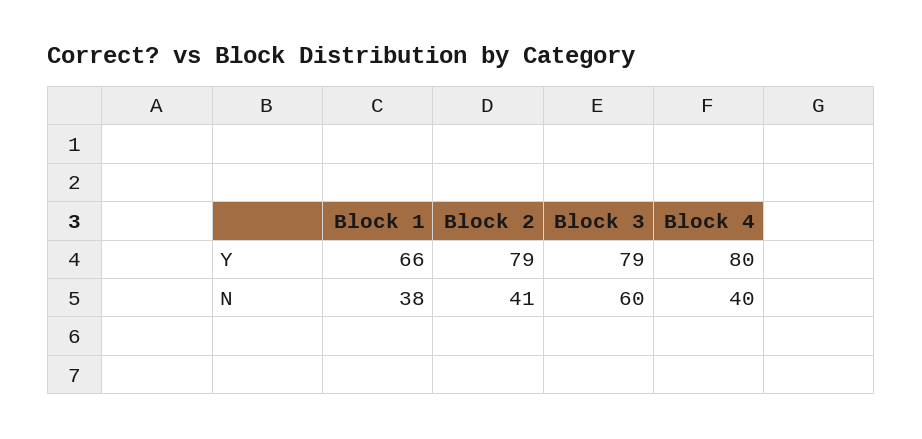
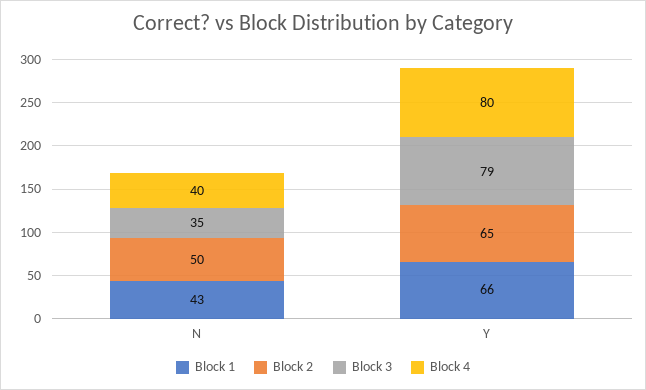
  {
    "Block 1": {
      "Y": 66,
-     "N": 38
+     "N": 43
    },
    "Block 2": {
-     "Y": 79,
+     "Y": 65,
-     "N": 41
+     "N": 50
    },
    "Block 3": {
      "Y": 79,
-     "N": 60
+     "N": 35
    },
    "Block 4": {
      "Y": 80,
      "N": 40
    }
  }

